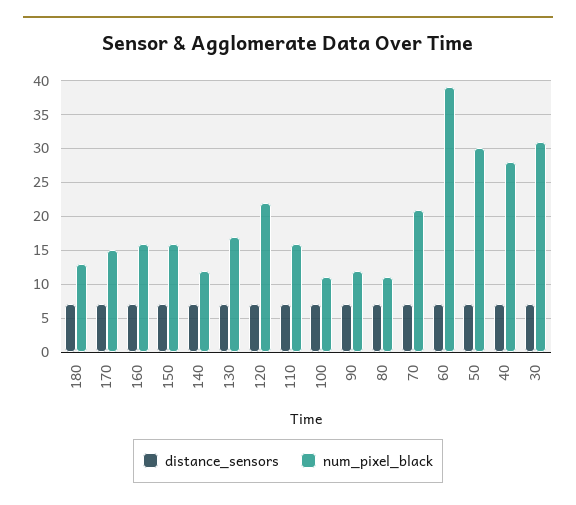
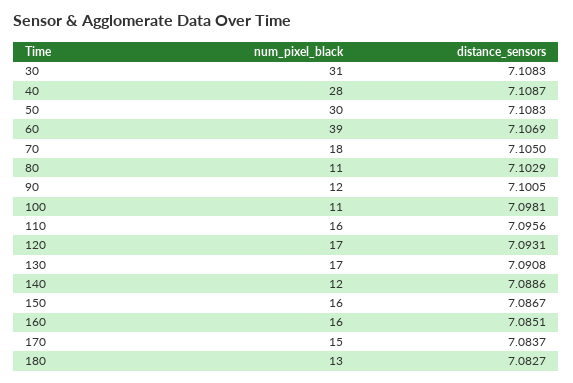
  {
    "distance_sensors": {
      "180": 7.0827,
      "170": 7.0837,
      "160": 7.0851,
      "150": 7.0867,
      "140": 7.0886,
      "130": 7.0908,
      "120": 7.0931,
      "110": 7.0956,
      "100": 7.0981,
      "90": 7.1005,
      "80": 7.1029,
      "70": 7.105,
      "60": 7.1069,
      "50": 7.1083,
      "40": 7.1087,
      "30": 7.1083
    },
    "num_pixel_black": {
      "180": 13,
      "170": 15,
      "160": 16,
      "150": 16,
      "140": 12,
      "130": 17,
-     "120": 22,
+     "120": 17,
      "110": 16,
      "100": 11,
      "90": 12,
      "80": 11,
-     "70": 21,
+     "70": 18,
      "60": 39,
      "50": 30,
      "40": 28,
      "30": 31
    }
  }

